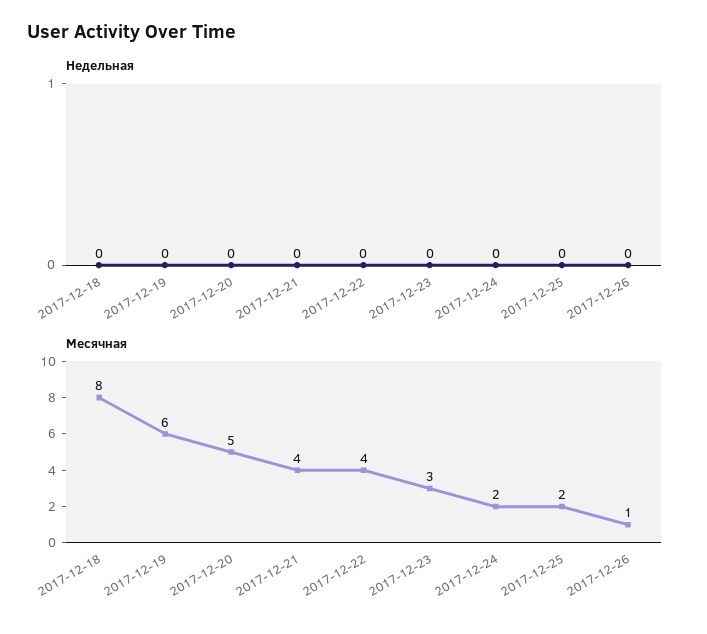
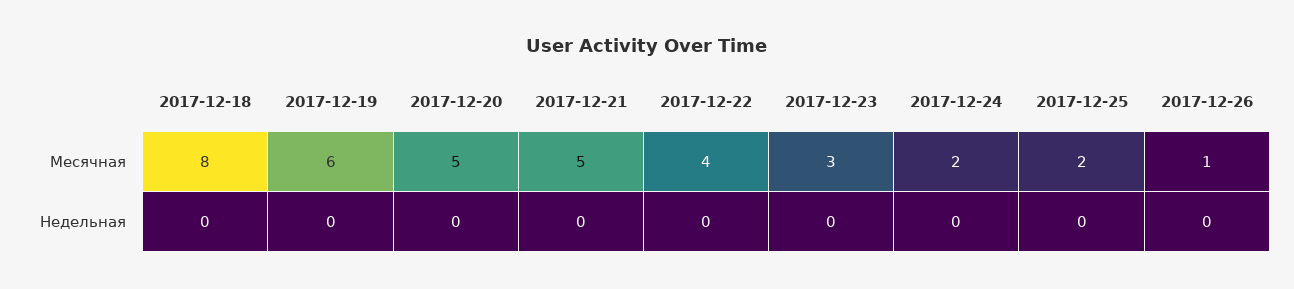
  {
    "Недельная": {
      "2017-12-18": 0,
      "2017-12-19": 0,
      "2017-12-20": 0,
      "2017-12-21": 0,
      "2017-12-22": 0,
      "2017-12-23": 0,
      "2017-12-24": 0,
      "2017-12-25": 0,
      "2017-12-26": 0
    },
    "Месячная": {
      "2017-12-18": 8,
      "2017-12-19": 6,
      "2017-12-20": 5,
-     "2017-12-21": 4,
+     "2017-12-21": 5,
      "2017-12-22": 4,
      "2017-12-23": 3,
      "2017-12-24": 2,
      "2017-12-25": 2,
      "2017-12-26": 1
    }
  }

